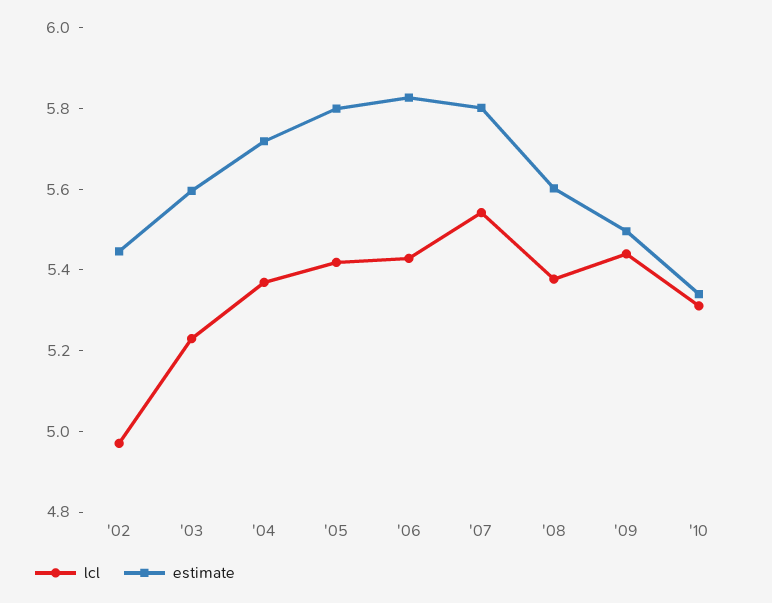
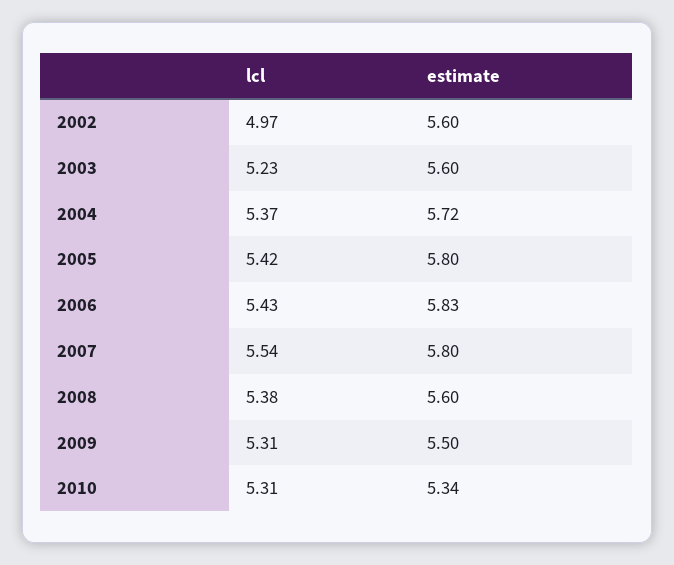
  {
    "lcl": {
      "'02": 4.97,
      "'03": 5.23,
      "'04": 5.37,
      "'05": 5.42,
      "'06": 5.43,
      "'07": 5.54,
      "'08": 5.38,
-     "'09": 5.45,
+     "'09": 5.31,
      "'10": 5.31
    },
    "estimate": {
-     "'02": 5.45,
+     "'02": 5.6,
      "'03": 5.6,
      "'04": 5.72,
      "'05": 5.8,
      "'06": 5.83,
      "'07": 5.8,
      "'08": 5.6,
      "'09": 5.5,
      "'10": 5.34
    }
  }

